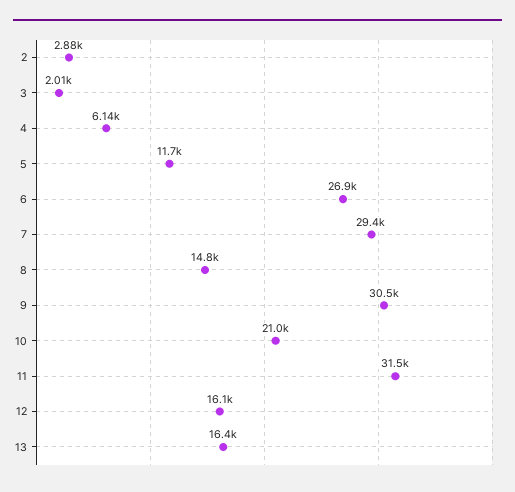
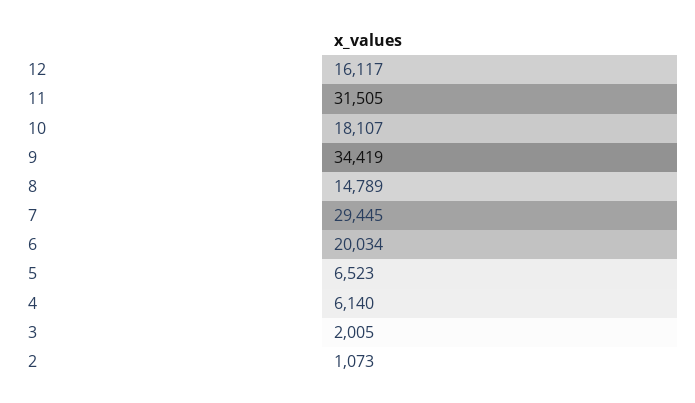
  {
-   "2": 2880,
+   "2": 1073,
    "3": 2005,
    "4": 6140,
-   "5": 11700,
+   "5": 6523,
-   "6": 26900,
+   "6": 20034,
    "7": 29445,
    "8": 14789,
-   "9": 30500,
+   "9": 34419,
-   "10": 21000,
+   "10": 18107,
    "11": 31505,
-   "12": 16117,
+   "12": 16117
-   "13": 16400
  }

